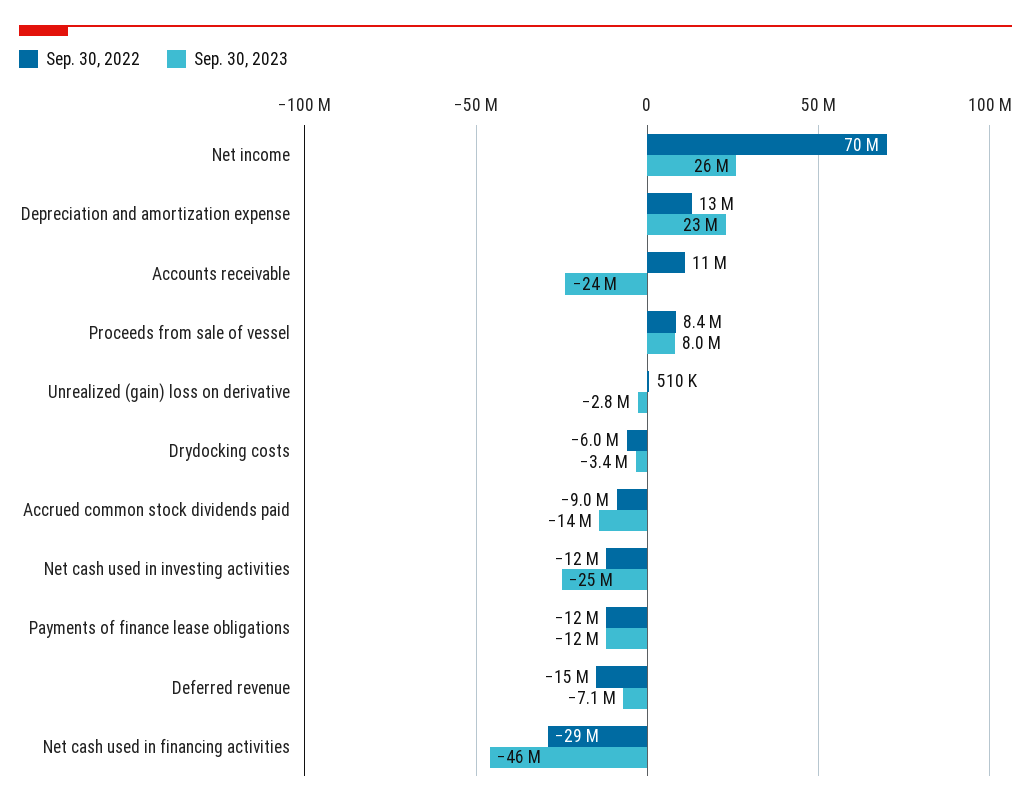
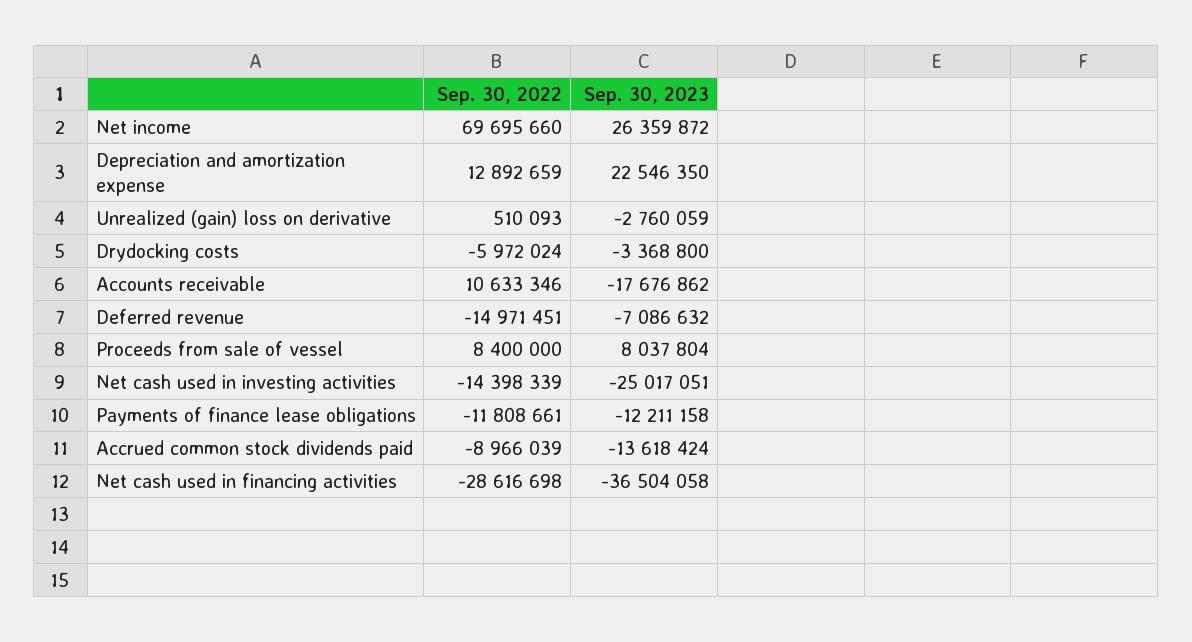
  {
    "Sep. 30, 2022": {
      "Net income": 69695660,
      "Depreciation and amortization expense": 12892659,
      "Accounts receivable": 10633346,
      "Proceeds from sale of vessel": 8400000,
      "Unrealized (gain) loss on derivative": 510093,
      "Drydocking costs": -5972024,
      "Accrued common stock dividends paid": -8966039,
-     "Net cash used in investing activities": -12000000,
+     "Net cash used in investing activities": -14398339,
      "Payments of finance lease obligations": -11808661,
      "Deferred revenue": -14971451,
      "Net cash used in financing activities": -28616698
    },
    "Sep. 30, 2023": {
      "Net income": 26359872,
      "Depreciation and amortization expense": 22546350,
-     "Accounts receivable": -24000000,
+     "Accounts receivable": -17676862,
      "Proceeds from sale of vessel": 8037804,
      "Unrealized (gain) loss on derivative": -2760059,
      "Drydocking costs": -3368800,
      "Accrued common stock dividends paid": -13618424,
      "Net cash used in investing activities": -25017051,
      "Payments of finance lease obligations": -12211158,
      "Deferred revenue": -7086632,
-     "Net cash used in financing activities": -46000000
+     "Net cash used in financing activities": -36504058
    }
  }

